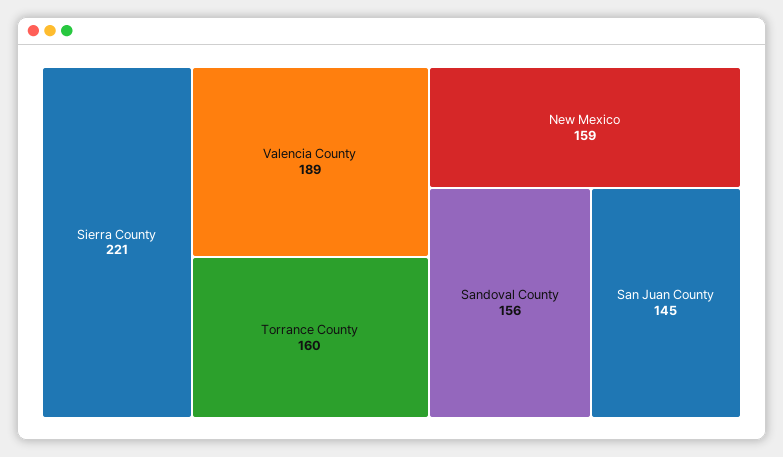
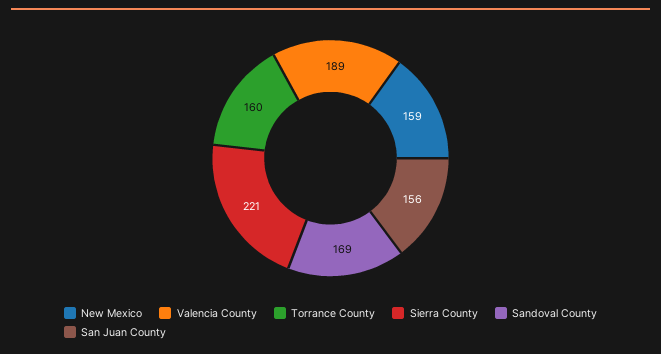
  {
    "Sierra County": 221,
    "Valencia County": 189,
    "Torrance County": 160,
    "New Mexico": 159,
-   "Sandoval County": 156,
+   "Sandoval County": 169,
-   "San Juan County": 145
+   "San Juan County": 156
  }

